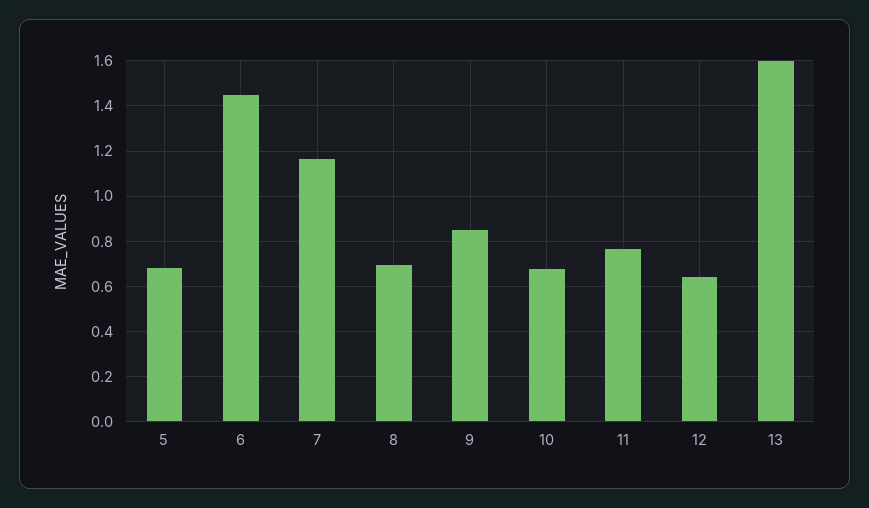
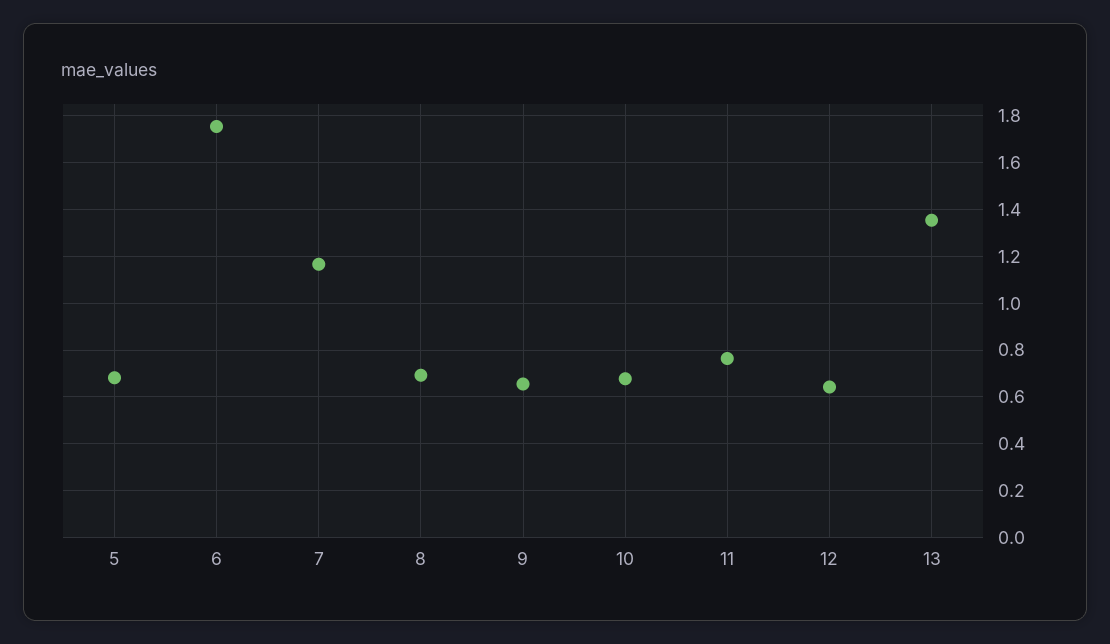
  {
    "5": 0.7,
-   "6": 1.45,
+   "6": 1.75,
    "7": 1.15,
    "8": 0.7,
-   "9": 0.85,
+   "9": 0.65,
    "10": 0.7,
    "11": 0.75,
    "12": 0.65,
-   "13": 1.6
+   "13": 1.35
  }

